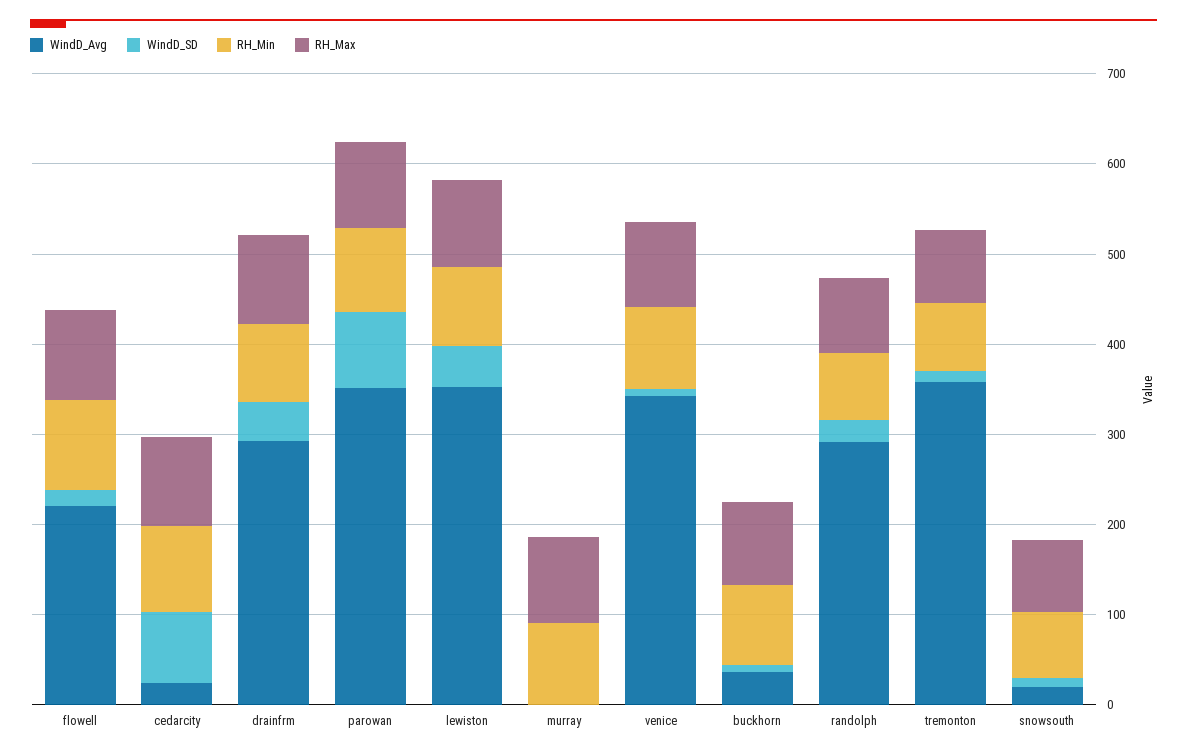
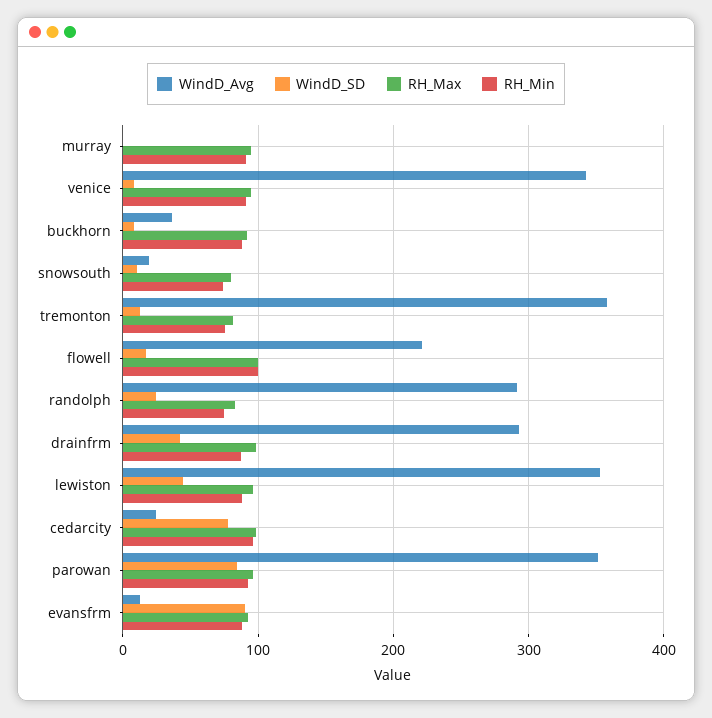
  {
    "WindD_Avg": {
      "flowell": 220,
      "cedarcity": 20,
      "drainfrm": 290,
      "parowan": 350,
      "lewiston": 350,
      "murray": 0,
      "venice": 340,
      "buckhorn": 40,
      "randolph": 290,
      "tremonton": 360,
-     "snowsouth": 20
+     "snowsouth": 20,
+     "evansfrm": 10
    },
    "WindD_SD": {
      "flowell": 20,
      "cedarcity": 80,
      "drainfrm": 40,
      "parowan": 80,
      "lewiston": 40,
      "murray": 0,
      "venice": 10,
      "buckhorn": 10,
      "randolph": 20,
      "tremonton": 10,
-     "snowsouth": 10
+     "snowsouth": 10,
+     "evansfrm": 90
    },
    "RH_Min": {
      "flowell": 100,
      "cedarcity": 100,
      "drainfrm": 90,
      "parowan": 90,
      "lewiston": 90,
      "murray": 90,
      "venice": 90,
      "buckhorn": 90,
      "randolph": 70,
      "tremonton": 80,
-     "snowsouth": 70
+     "snowsouth": 70,
+     "evansfrm": 90
    },
    "RH_Max": {
      "flowell": 100,
      "cedarcity": 100,
      "drainfrm": 100,
      "parowan": 100,
      "lewiston": 100,
      "murray": 100,
      "venice": 90,
      "buckhorn": 90,
      "randolph": 80,
      "tremonton": 80,
-     "snowsouth": 80
+     "snowsouth": 80,
+     "evansfrm": 90
    }
  }

